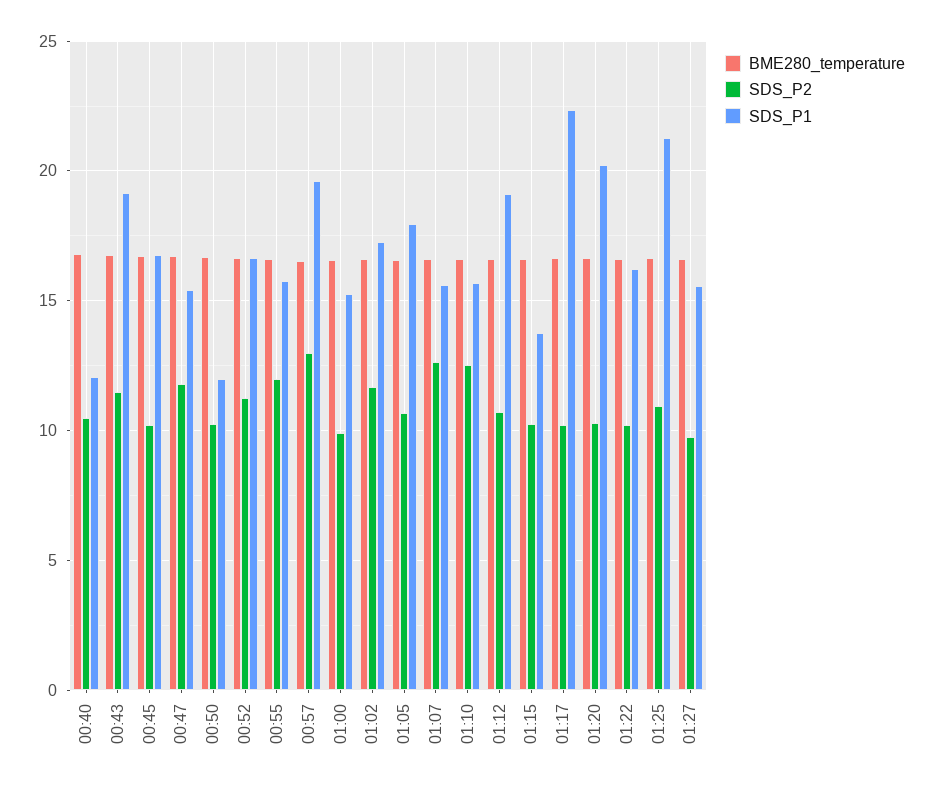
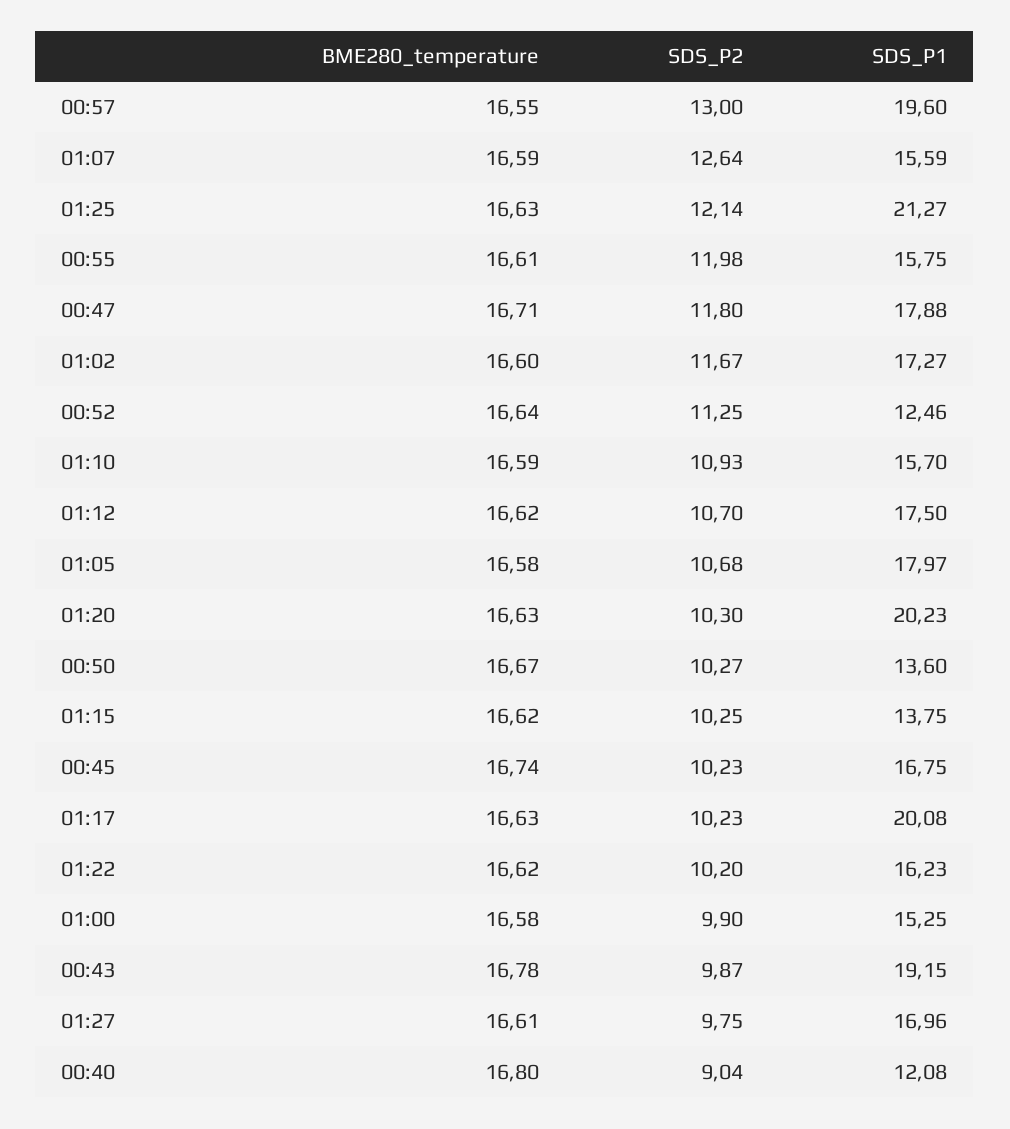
  {
    "BME280_temperature": {
      "00:40": 16.8,
      "00:43": 16.78,
      "00:45": 16.74,
      "00:47": 16.71,
      "00:50": 16.67,
      "00:52": 16.64,
      "00:55": 16.61,
      "00:57": 16.55,
      "01:00": 16.58,
      "01:02": 16.6,
      "01:05": 16.58,
      "01:07": 16.59,
      "01:10": 16.59,
      "01:12": 16.62,
      "01:15": 16.62,
      "01:17": 16.63,
      "01:20": 16.63,
      "01:22": 16.62,
      "01:25": 16.63,
      "01:27": 16.61
    },
    "SDS_P2": {
-     "00:40": 10.5,
+     "00:40": 9.04,
-     "00:43": 11.5,
+     "00:43": 9.87,
      "00:45": 10.23,
      "00:47": 11.8,
      "00:50": 10.27,
      "00:52": 11.25,
      "00:55": 11.98,
      "00:57": 13,
      "01:00": 9.9,
      "01:02": 11.67,
      "01:05": 10.68,
      "01:07": 12.64,
-     "01:10": 12.5,
+     "01:10": 10.93,
      "01:12": 10.7,
      "01:15": 10.25,
      "01:17": 10.23,
      "01:20": 10.3,
      "01:22": 10.2,
-     "01:25": 11,
+     "01:25": 12.14,
      "01:27": 9.75
    },
    "SDS_P1": {
      "00:40": 12.08,
      "00:43": 19.15,
      "00:45": 16.75,
-     "00:47": 15.5,
+     "00:47": 17.88,
-     "00:50": 12,
+     "00:50": 13.6,
-     "00:52": 16.5,
+     "00:52": 12.46,
      "00:55": 15.75,
      "00:57": 19.6,
      "01:00": 15.25,
      "01:02": 17.27,
      "01:05": 17.97,
      "01:07": 15.59,
      "01:10": 15.7,
-     "01:12": 19,
+     "01:12": 17.5,
      "01:15": 13.75,
-     "01:17": 22.5,
+     "01:17": 20.08,
      "01:20": 20.23,
      "01:22": 16.23,
      "01:25": 21.27,
-     "01:27": 15.5
+     "01:27": 16.96
    }
  }

